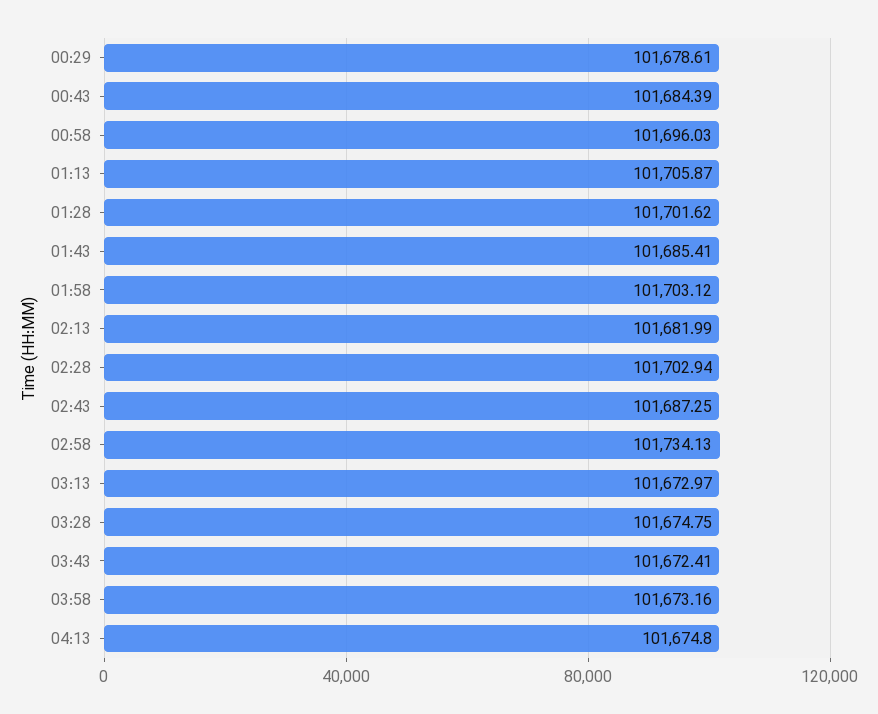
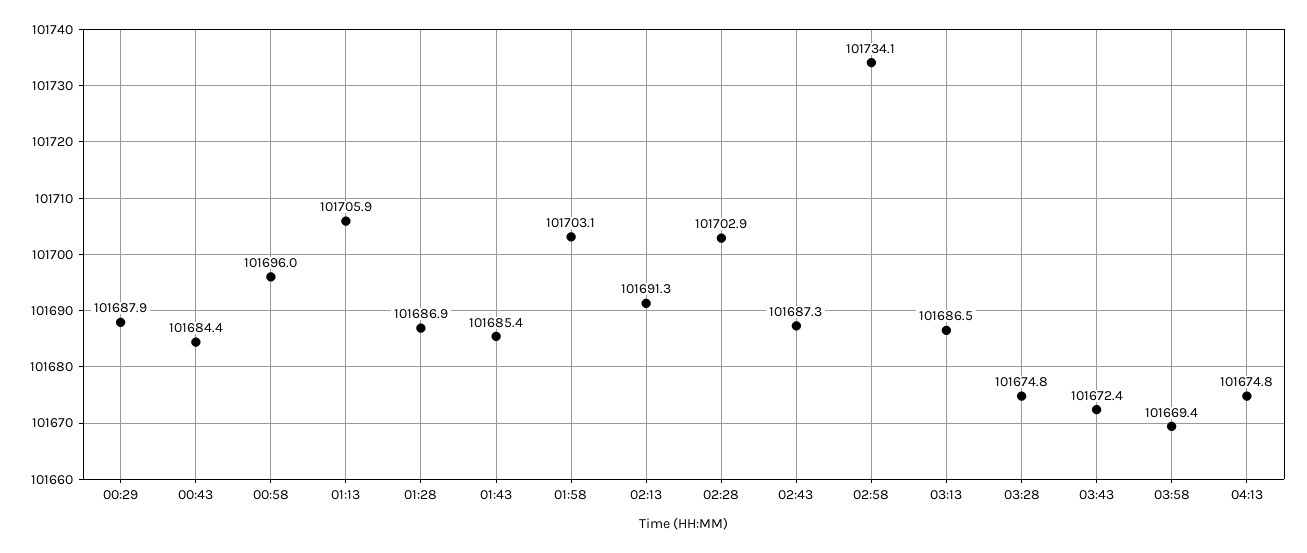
  {
-   "00:29": 101678.61,
+   "00:29": 101687.9,
    "00:43": 101684.39,
    "00:58": 101696.03,
    "01:13": 101705.87,
-   "01:28": 101701.62,
+   "01:28": 101686.9,
    "01:43": 101685.41,
    "01:58": 101703.12,
-   "02:13": 101681.99,
+   "02:13": 101691.3,
    "02:28": 101702.94,
    "02:43": 101687.25,
    "02:58": 101734.13,
-   "03:13": 101672.97,
+   "03:13": 101686.5,
    "03:28": 101674.75,
    "03:43": 101672.41,
-   "03:58": 101673.16,
+   "03:58": 101669.4,
    "04:13": 101674.8
  }

